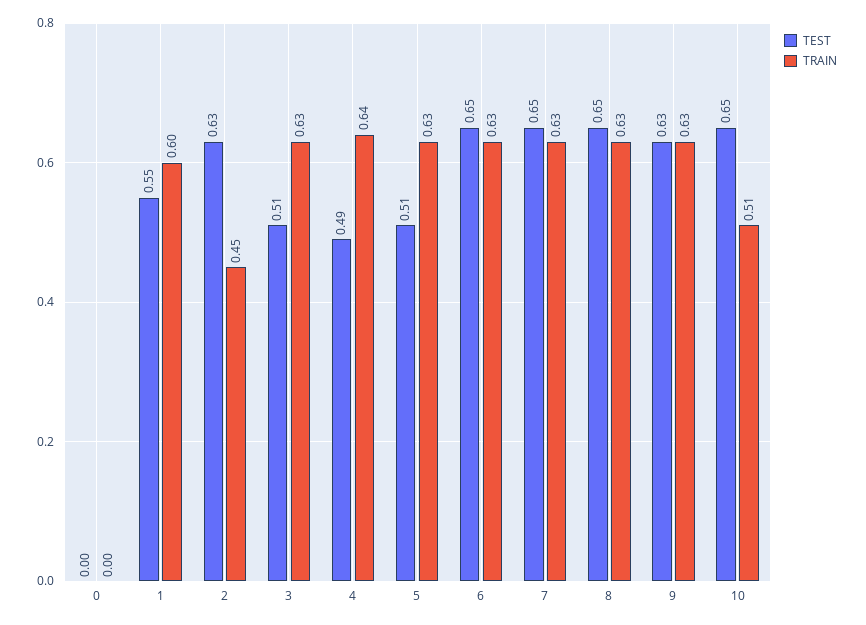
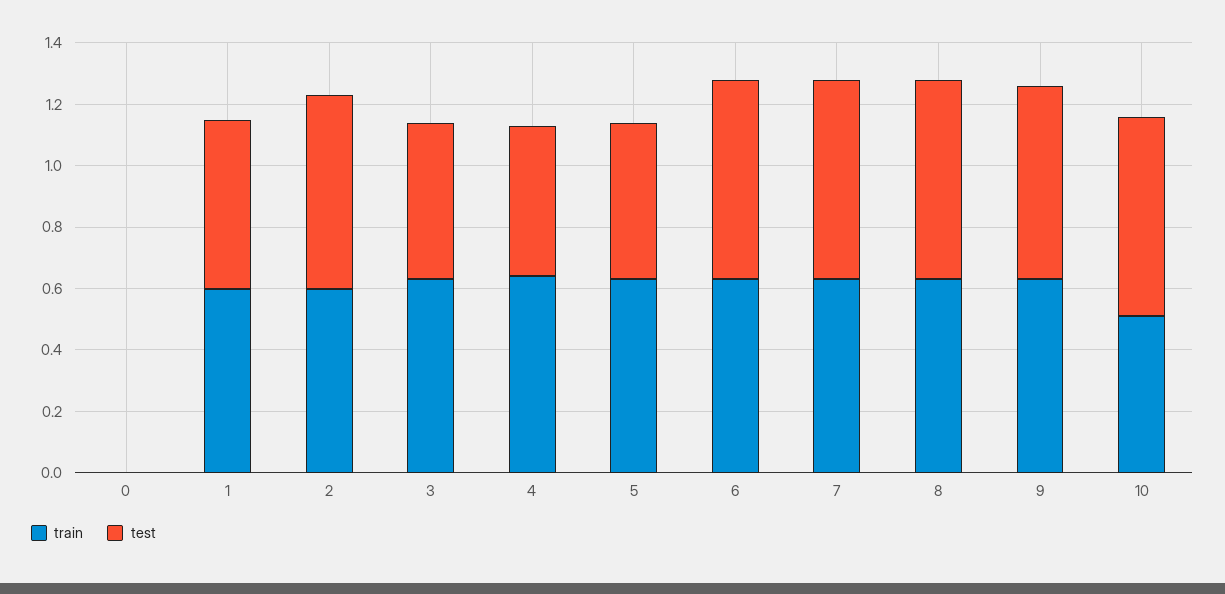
  {
    "TEST": {
      "0": 0,
      "1": 0.55,
      "2": 0.63,
      "3": 0.51,
      "4": 0.49,
      "5": 0.51,
      "6": 0.65,
      "7": 0.65,
      "8": 0.65,
      "9": 0.63,
      "10": 0.65
    },
    "TRAIN": {
      "0": 0,
      "1": 0.6,
-     "2": 0.45,
+     "2": 0.6,
      "3": 0.63,
      "4": 0.64,
      "5": 0.63,
      "6": 0.63,
      "7": 0.63,
      "8": 0.63,
      "9": 0.63,
      "10": 0.51
    }
  }

